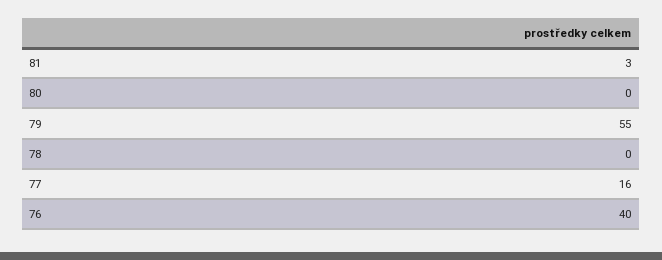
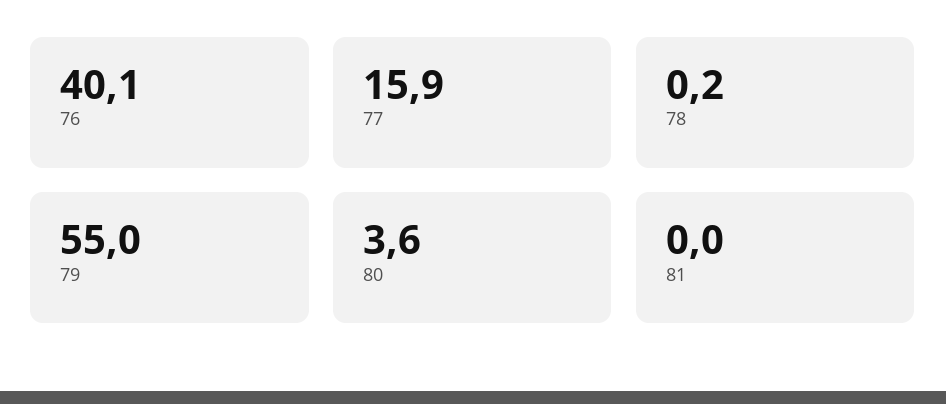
  {
-   "81": 3,
+   "81": 0,
-   "80": 0,
+   "80": 3.6,
    "79": 55,
    "78": 0.2,
    "77": 15.9,
    "76": 40.1
  }

